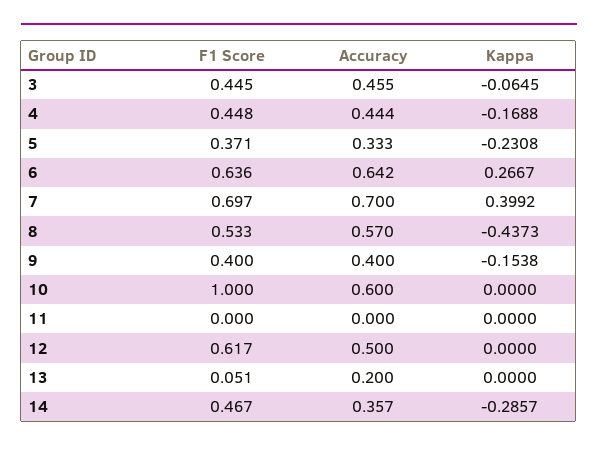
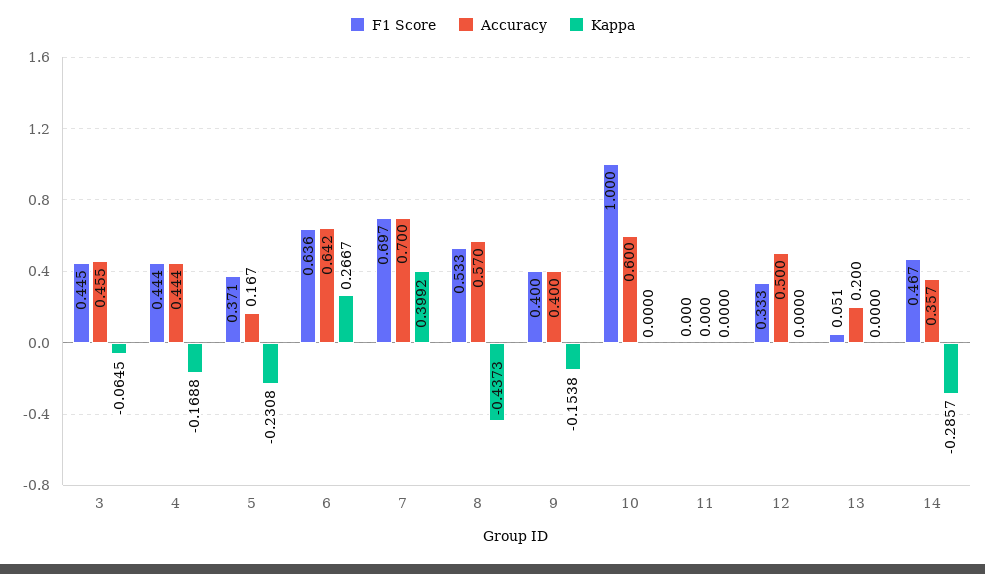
  {
    "F1 Score": {
      "3": 0.445,
-     "4": 0.448,
+     "4": 0.444,
      "5": 0.371,
      "6": 0.636,
      "7": 0.697,
      "8": 0.533,
      "9": 0.4,
      "10": 1,
      "11": 0,
-     "12": 0.617,
+     "12": 0.333,
      "13": 0.051,
      "14": 0.467
    },
    "Accuracy": {
      "3": 0.455,
      "4": 0.444,
-     "5": 0.333,
+     "5": 0.167,
      "6": 0.642,
      "7": 0.7,
      "8": 0.57,
      "9": 0.4,
      "10": 0.6,
      "11": 0,
      "12": 0.5,
      "13": 0.2,
      "14": 0.357
    },
    "Kappa": {
      "3": -0.0645,
      "4": -0.1688,
      "5": -0.2308,
      "6": 0.2667,
      "7": 0.3992,
      "8": -0.4373,
      "9": -0.1538,
      "10": 0,
      "11": 0,
      "12": 0,
      "13": 0,
      "14": -0.2857
    }
  }

